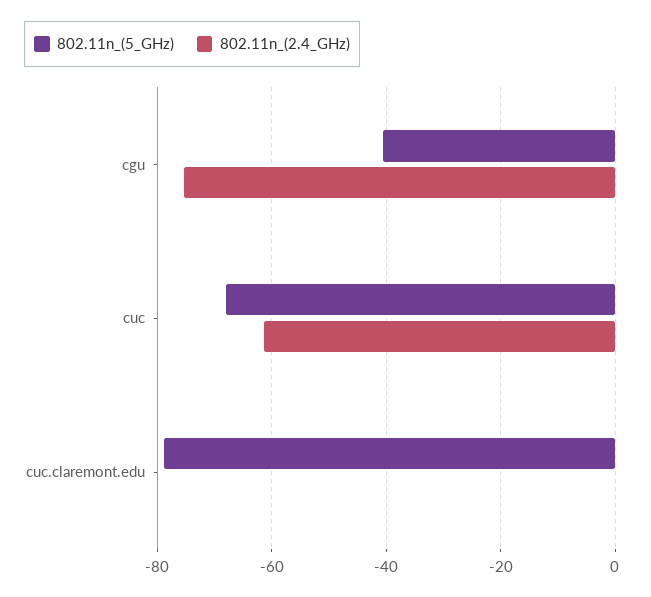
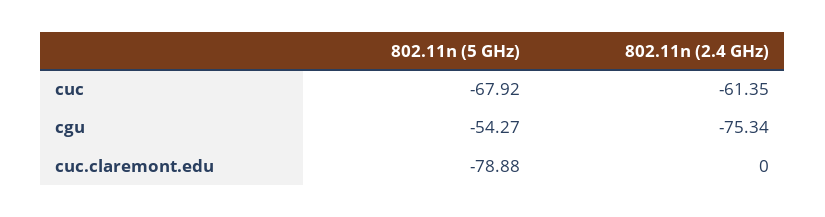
  {
    "802.11n_(5_GHz)": {
-     "cgu": -40,
+     "cgu": -54.27,
      "cuc": -67.92,
      "cuc.claremont.edu": -78.88
    },
    "802.11n_(2.4_GHz)": {
      "cgu": -75.34,
      "cuc": -61.35,
      "cuc.claremont.edu": 0
    }
  }

